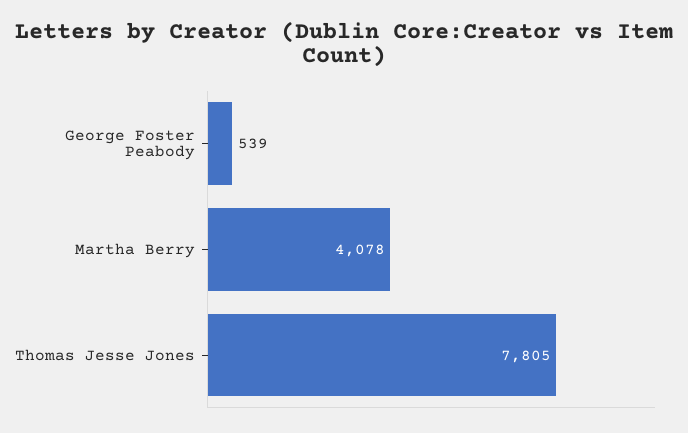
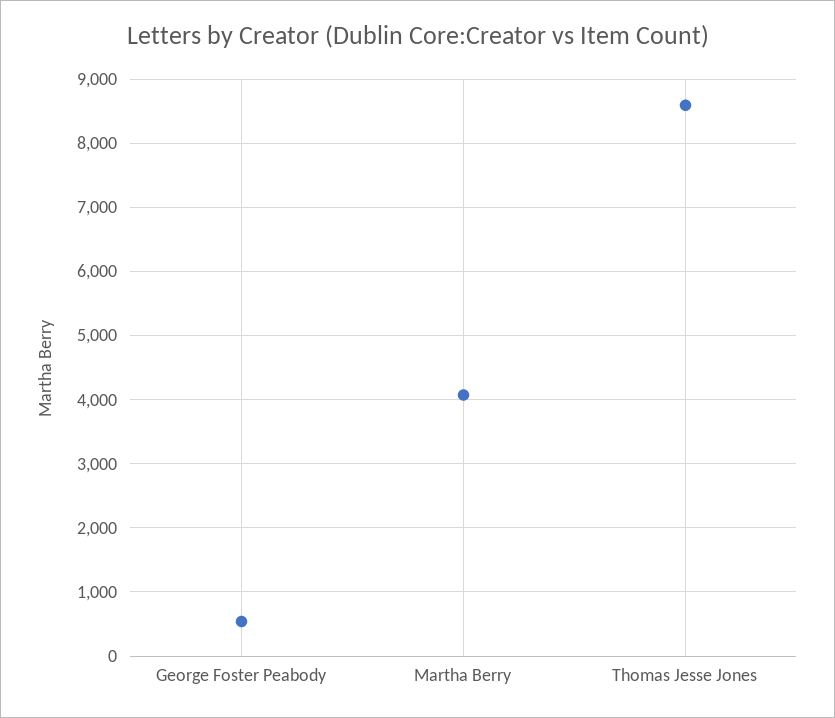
  {
    "George Foster Peabody": 539,
    "Martha Berry": 4078,
-   "Thomas Jesse Jones": 7805
+   "Thomas Jesse Jones": 8600
  }

